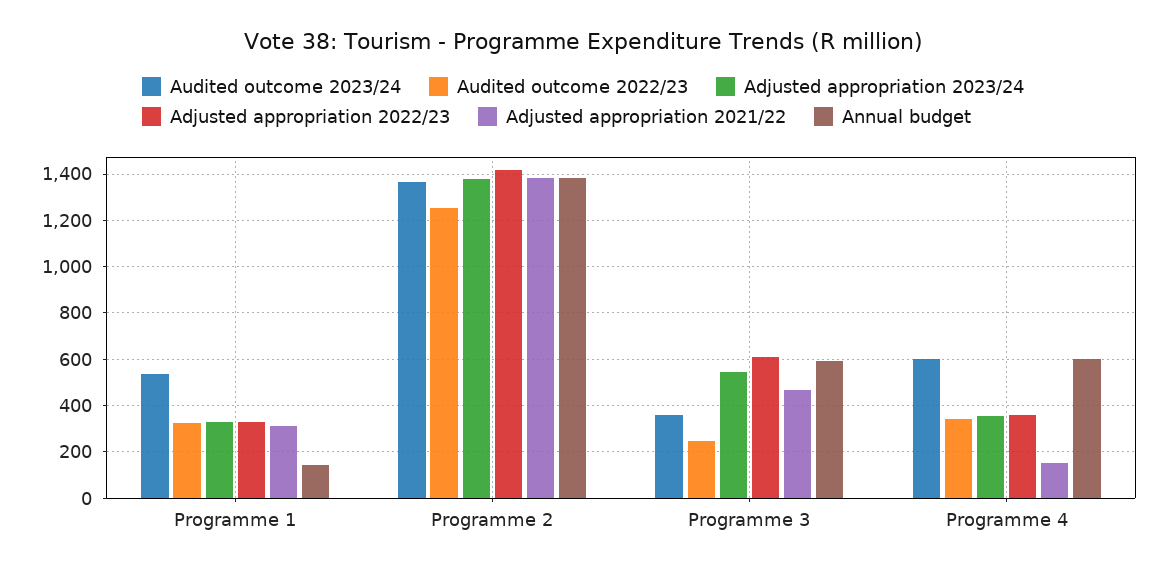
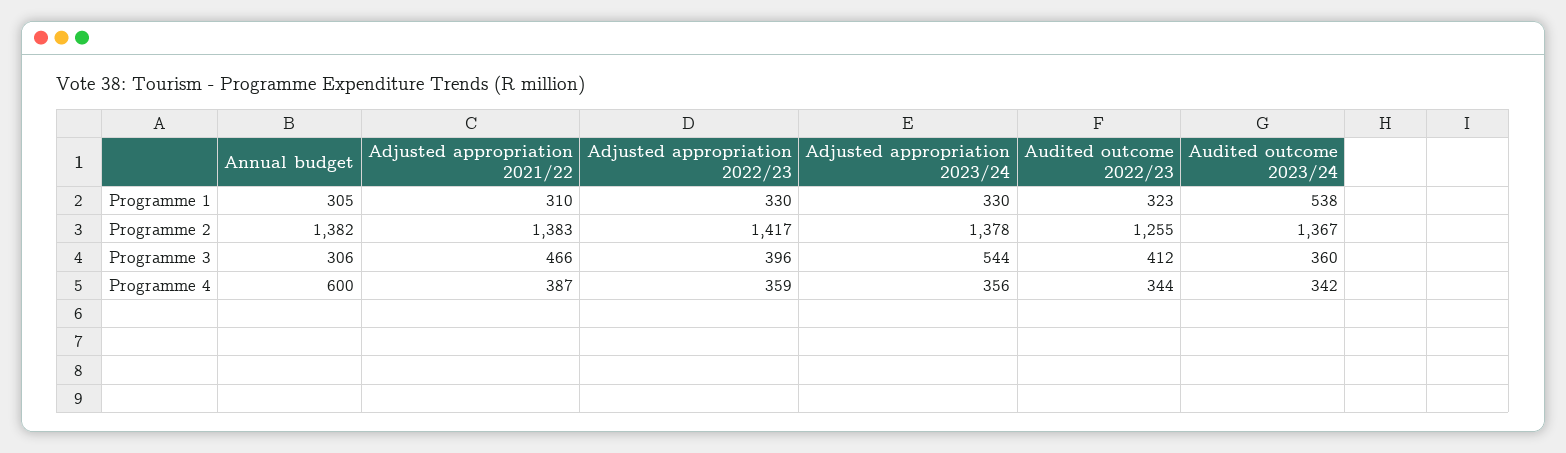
  {
    "Audited outcome 2023/24": {
      "Programme 1": 538,
      "Programme 2": 1367,
      "Programme 3": 360,
-     "Programme 4": 600
+     "Programme 4": 342
    },
    "Audited outcome 2022/23": {
      "Programme 1": 323,
      "Programme 2": 1255,
-     "Programme 3": 250,
+     "Programme 3": 412,
      "Programme 4": 344
    },
    "Adjusted appropriation 2023/24": {
      "Programme 1": 330,
      "Programme 2": 1378,
      "Programme 3": 544,
      "Programme 4": 356
    },
    "Adjusted appropriation 2022/23": {
      "Programme 1": 330,
      "Programme 2": 1417,
-     "Programme 3": 600,
+     "Programme 3": 396,
      "Programme 4": 359
    },
    "Adjusted appropriation 2021/22": {
      "Programme 1": 310,
      "Programme 2": 1383,
      "Programme 3": 466,
-     "Programme 4": 150
+     "Programme 4": 387
    },
    "Annual budget": {
-     "Programme 1": 150,
+     "Programme 1": 305,
      "Programme 2": 1382,
-     "Programme 3": 600,
+     "Programme 3": 306,
      "Programme 4": 600
    }
  }

